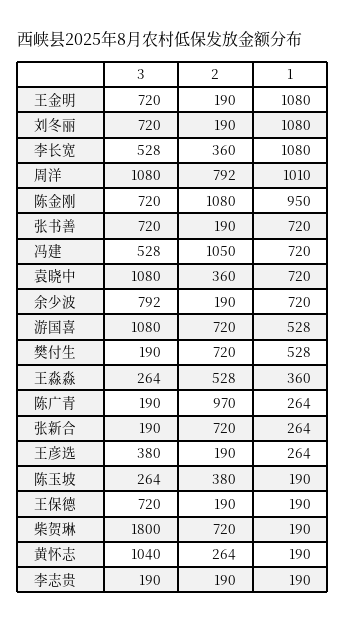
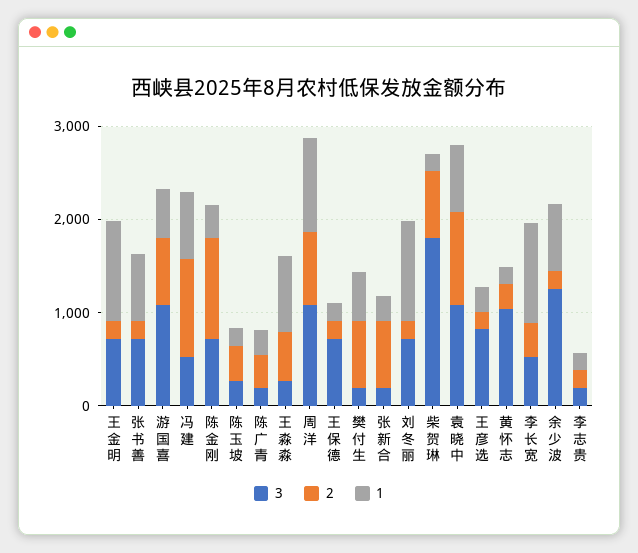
  {
    "3": {
      "王金明": 720,
      "刘冬丽": 720,
      "李长宽": 528,
      "周洋": 1080,
      "陈金刚": 720,
      "张书善": 720,
      "冯建": 528,
      "袁晓中": 1080,
-     "余少波": 792,
+     "余少波": 1200,
      "游国喜": 1080,
      "樊付生": 190,
      "王淼淼": 264,
      "陈广青": 190,
      "张新合": 190,
-     "王彦选": 380,
+     "王彦选": 800,
      "陈玉坡": 264,
      "王保德": 720,
      "柴贺琳": 1800,
      "黄怀志": 1040,
      "李志贵": 190
    },
    "2": {
      "王金明": 190,
      "刘冬丽": 190,
      "李长宽": 360,
      "周洋": 792,
      "陈金刚": 1080,
      "张书善": 190,
      "冯建": 1050,
-     "袁晓中": 360,
+     "袁晓中": 1000,
      "余少波": 190,
      "游国喜": 720,
      "樊付生": 720,
      "王淼淼": 528,
-     "陈广青": 970,
+     "陈广青": 400,
      "张新合": 720,
      "王彦选": 190,
      "陈玉坡": 380,
      "王保德": 190,
      "柴贺琳": 720,
      "黄怀志": 264,
      "李志贵": 190
    },
    "1": {
      "王金明": 1080,
      "刘冬丽": 1080,
      "李长宽": 1080,
      "周洋": 1010,
-     "陈金刚": 950,
+     "陈金刚": 400,
      "张书善": 720,
      "冯建": 720,
      "袁晓中": 720,
      "余少波": 720,
      "游国喜": 528,
      "樊付生": 528,
-     "王淼淼": 360,
+     "王淼淼": 800,
      "陈广青": 264,
      "张新合": 264,
      "王彦选": 264,
      "陈玉坡": 190,
      "王保德": 190,
      "柴贺琳": 190,
      "黄怀志": 190,
      "李志贵": 190
    }
  }

